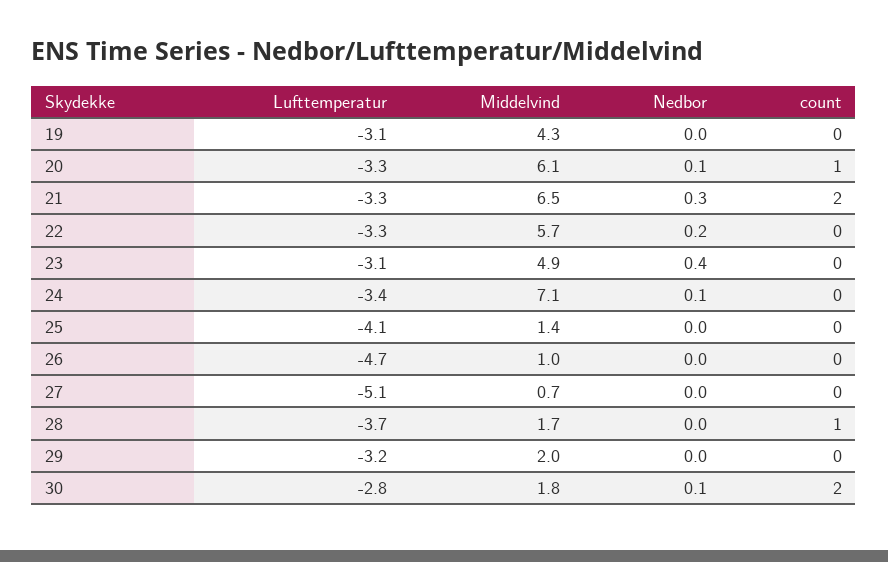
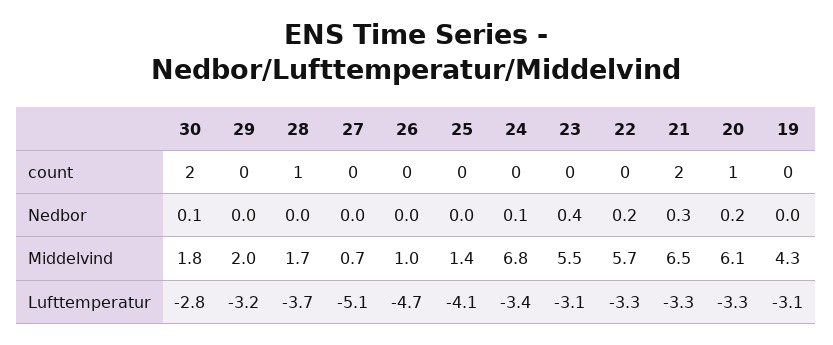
  {
    "Lufttemperatur": {
      "19": -3.1,
      "20": -3.3,
      "21": -3.3,
      "22": -3.3,
      "23": -3.1,
      "24": -3.4,
      "25": -4.1,
      "26": -4.7,
      "27": -5.1,
      "28": -3.7,
      "29": -3.2,
      "30": -2.8
    },
    "Middelvind": {
      "19": 4.3,
      "20": 6.1,
      "21": 6.5,
      "22": 5.7,
-     "23": 4.9,
+     "23": 5.5,
-     "24": 7.1,
+     "24": 6.8,
      "25": 1.4,
      "26": 1,
      "27": 0.7,
      "28": 1.7,
      "29": 2,
      "30": 1.8
    },
    "Nedbor": {
      "19": 0,
-     "20": 0.1,
+     "20": 0.2,
      "21": 0.3,
      "22": 0.2,
      "23": 0.4,
      "24": 0.1,
      "25": 0,
      "26": 0,
      "27": 0,
      "28": 0,
      "29": 0,
      "30": 0.1
    },
    "count": {
      "19": 0,
      "20": 1,
      "21": 2,
      "22": 0,
      "23": 0,
      "24": 0,
      "25": 0,
      "26": 0,
      "27": 0,
      "28": 1,
      "29": 0,
      "30": 2
    }
  }

